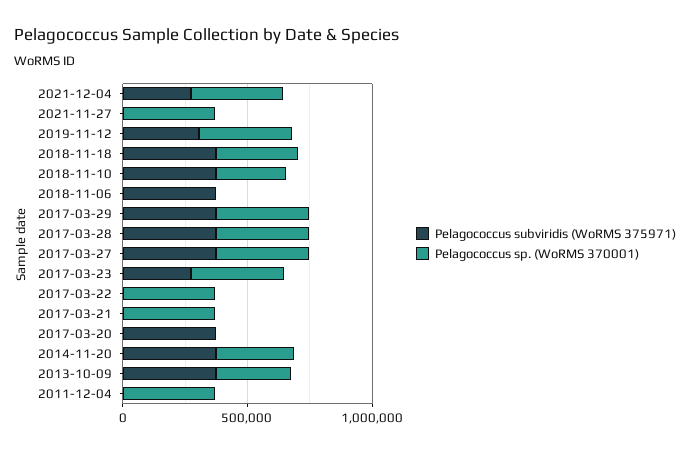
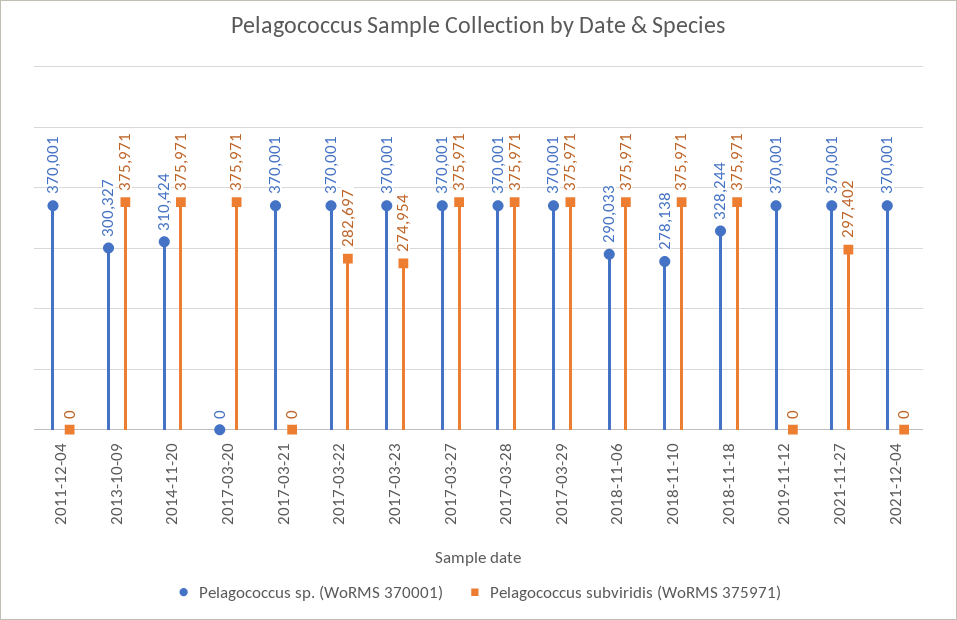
  {
    "Pelagococcus subviridis (WoRMS 375971)": {
-     "2021-12-04": 300000,
+     "2021-12-04": 0,
-     "2021-11-27": 0,
+     "2021-11-27": 297402,
-     "2019-11-12": 300000,
+     "2019-11-12": 0,
      "2018-11-18": 375971,
      "2018-11-10": 375971,
      "2018-11-06": 375971,
      "2017-03-29": 375971,
      "2017-03-28": 375971,
      "2017-03-27": 375971,
      "2017-03-23": 274954,
-     "2017-03-22": 0,
+     "2017-03-22": 282697,
      "2017-03-21": 0,
      "2017-03-20": 375971,
      "2014-11-20": 375971,
      "2013-10-09": 375971,
      "2011-12-04": 0
    },
    "Pelagococcus sp. (WoRMS 370001)": {
      "2021-12-04": 370001,
      "2021-11-27": 370001,
      "2019-11-12": 370001,
      "2018-11-18": 328244,
      "2018-11-10": 278138,
-     "2018-11-06": 0,
+     "2018-11-06": 290033,
      "2017-03-29": 370001,
      "2017-03-28": 370001,
      "2017-03-27": 370001,
      "2017-03-23": 370001,
      "2017-03-22": 370001,
      "2017-03-21": 370001,
      "2017-03-20": 0,
      "2014-11-20": 310424,
      "2013-10-09": 300327,
      "2011-12-04": 370001
    }
  }

